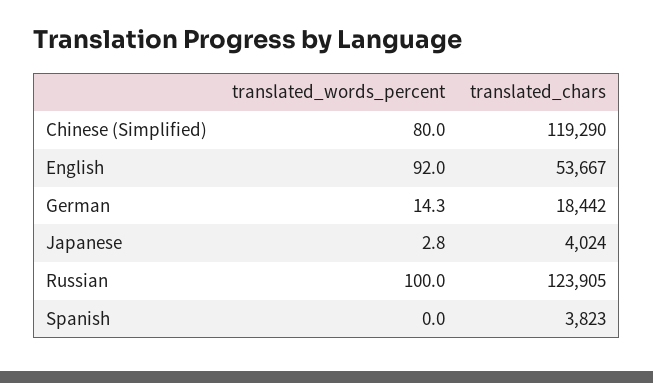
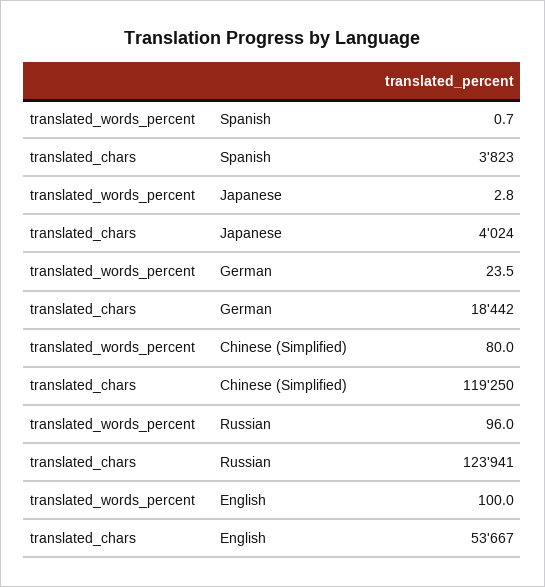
  {
    "translated_words_percent": {
      "Chinese (Simplified)": 80,
-     "English": 92,
+     "English": 100,
-     "German": 14.3,
+     "German": 23.5,
      "Japanese": 2.8,
-     "Russian": 100,
+     "Russian": 96,
-     "Spanish": 0
+     "Spanish": 0.7
    },
    "translated_chars": {
-     "Chinese (Simplified)": 119290,
+     "Chinese (Simplified)": 119250,
      "English": 53667,
      "German": 18442,
      "Japanese": 4024,
-     "Russian": 123905,
+     "Russian": 123941,
      "Spanish": 3823
    }
  }

